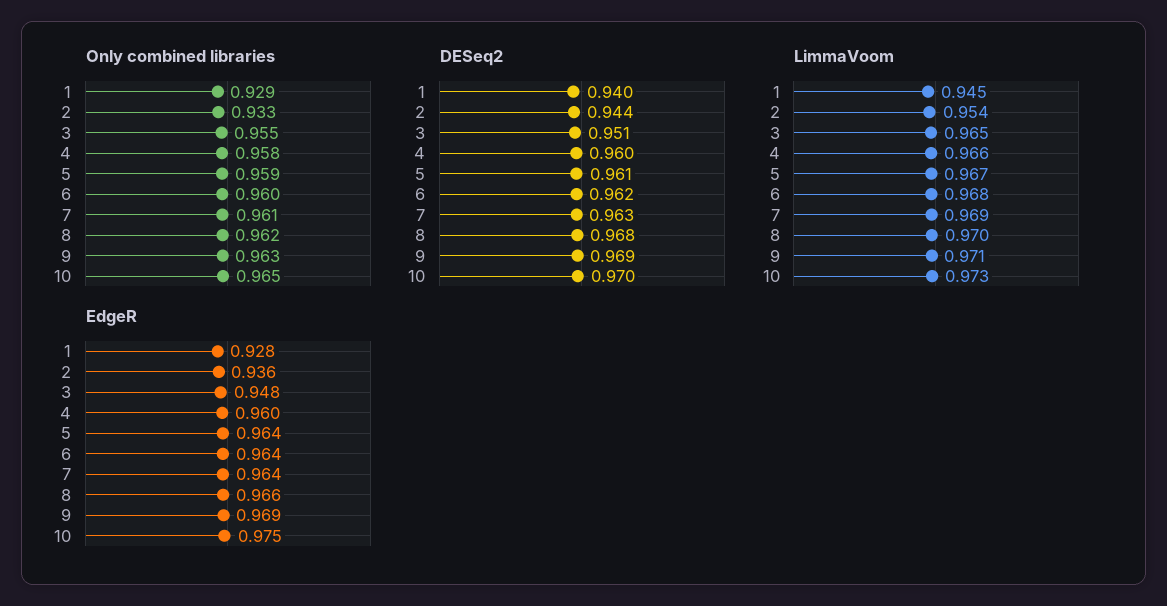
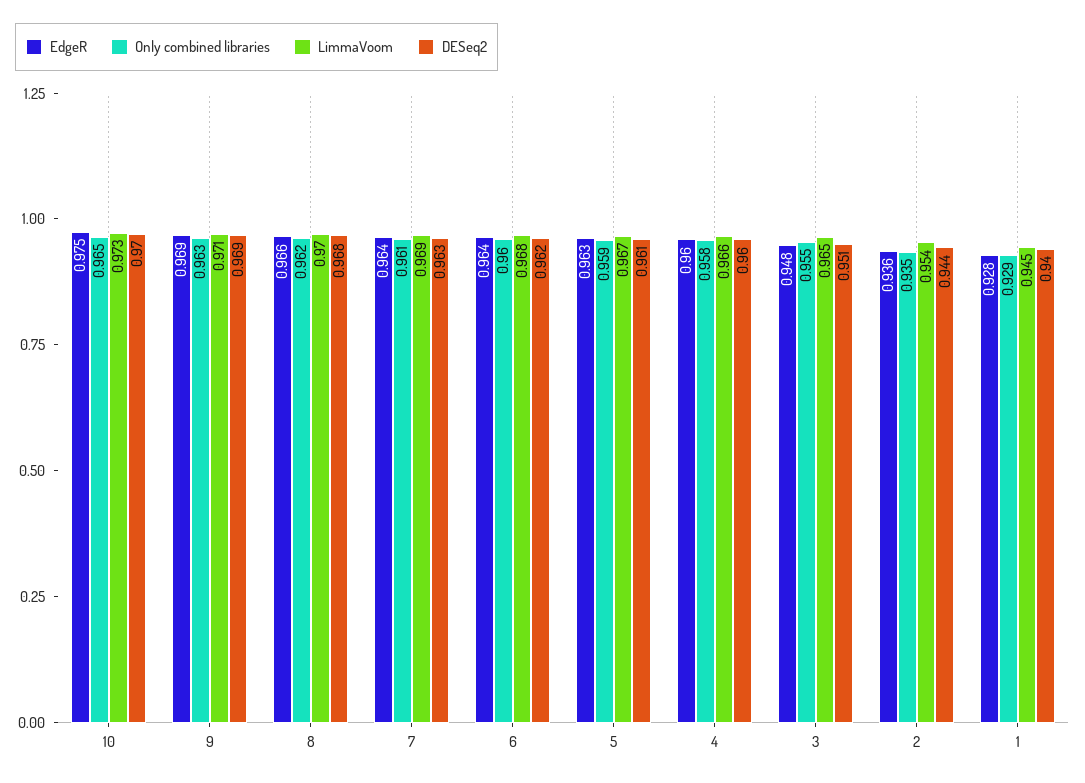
  {
    "Only combined libraries": {
      "1": 0.929,
-     "2": 0.933,
+     "2": 0.935,
      "3": 0.955,
      "4": 0.958,
      "5": 0.959,
      "6": 0.96,
      "7": 0.961,
      "8": 0.962,
      "9": 0.963,
      "10": 0.965
    },
    "DESeq2": {
      "1": 0.94,
      "2": 0.944,
      "3": 0.951,
      "4": 0.96,
      "5": 0.961,
      "6": 0.962,
      "7": 0.963,
      "8": 0.968,
      "9": 0.969,
      "10": 0.97
    },
    "LimmaVoom": {
      "1": 0.945,
      "2": 0.954,
      "3": 0.965,
      "4": 0.966,
      "5": 0.967,
      "6": 0.968,
      "7": 0.969,
      "8": 0.97,
      "9": 0.971,
      "10": 0.973
    },
    "EdgeR": {
      "1": 0.928,
      "2": 0.936,
      "3": 0.948,
      "4": 0.96,
-     "5": 0.964,
+     "5": 0.963,
      "6": 0.964,
      "7": 0.964,
      "8": 0.966,
      "9": 0.969,
      "10": 0.975
    }
  }

